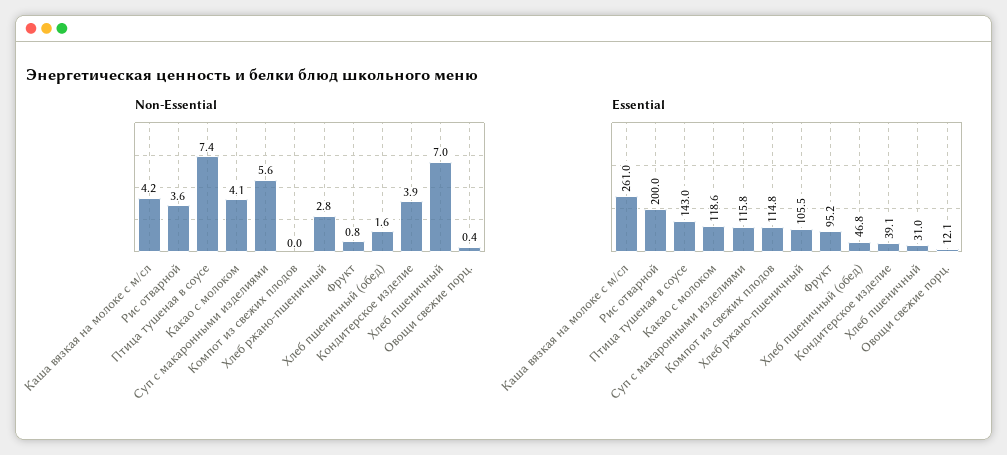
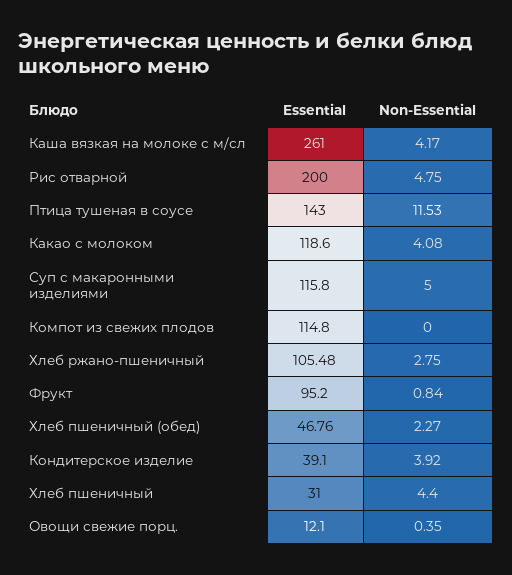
  {
    "Non-Essential": {
      "Каша вязкая на молоке с м/сл": 4.17,
-     "Рис отварной": 3.6,
+     "Рис отварной": 4.75,
-     "Птица тушеная в соусе": 7.4,
+     "Птица тушеная в соусе": 11.53,
      "Какао с молоком": 4.08,
-     "Суп с макаронными изделиями": 5.6,
+     "Суп с макаронными изделиями": 5,
      "Компот из свежих плодов": 0,
      "Хлеб ржано-пшеничный": 2.75,
      "Фрукт": 0.84,
-     "Хлеб пшеничный (обед)": 1.6,
+     "Хлеб пшеничный (обед)": 2.27,
      "Кондитерское изделие": 3.92,
-     "Хлеб пшеничный": 7,
+     "Хлеб пшеничный": 4.4,
      "Овощи свежие порц.": 0.35
    },
    "Essential": {
      "Каша вязкая на молоке с м/сл": 261,
      "Рис отварной": 200,
      "Птица тушеная в соусе": 143,
      "Какао с молоком": 118.6,
      "Суп с макаронными изделиями": 115.8,
      "Компот из свежих плодов": 114.8,
      "Хлеб ржано-пшеничный": 105.48,
      "Фрукт": 95.2,
      "Хлеб пшеничный (обед)": 46.76,
      "Кондитерское изделие": 39.1,
      "Хлеб пшеничный": 31,
      "Овощи свежие порц.": 12.1
    }
  }

